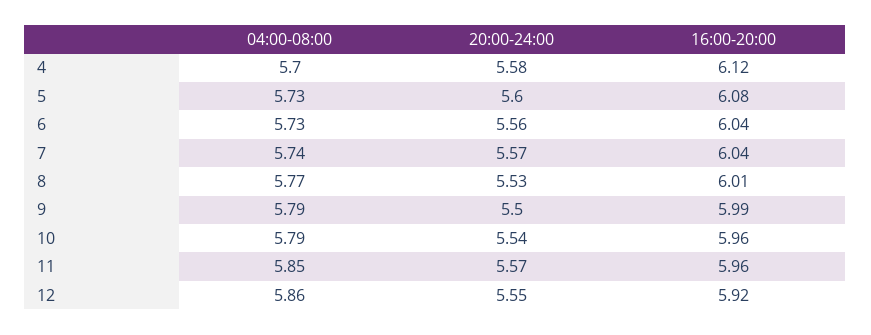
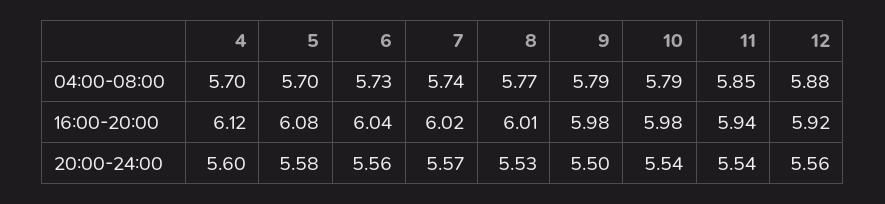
  {
    "04:00-08:00": {
      "4": 5.7,
-     "5": 5.73,
+     "5": 5.7,
      "6": 5.73,
      "7": 5.74,
      "8": 5.77,
      "9": 5.79,
      "10": 5.79,
      "11": 5.85,
-     "12": 5.86
+     "12": 5.88
    },
    "20:00-24:00": {
-     "4": 5.58,
+     "4": 5.6,
-     "5": 5.6,
+     "5": 5.58,
      "6": 5.56,
      "7": 5.57,
      "8": 5.53,
      "9": 5.5,
      "10": 5.54,
-     "11": 5.57,
+     "11": 5.54,
-     "12": 5.55
+     "12": 5.56
    },
    "16:00-20:00": {
      "4": 6.12,
      "5": 6.08,
      "6": 6.04,
-     "7": 6.04,
+     "7": 6.02,
      "8": 6.01,
-     "9": 5.99,
+     "9": 5.98,
-     "10": 5.96,
+     "10": 5.98,
-     "11": 5.96,
+     "11": 5.94,
      "12": 5.92
    }
  }

